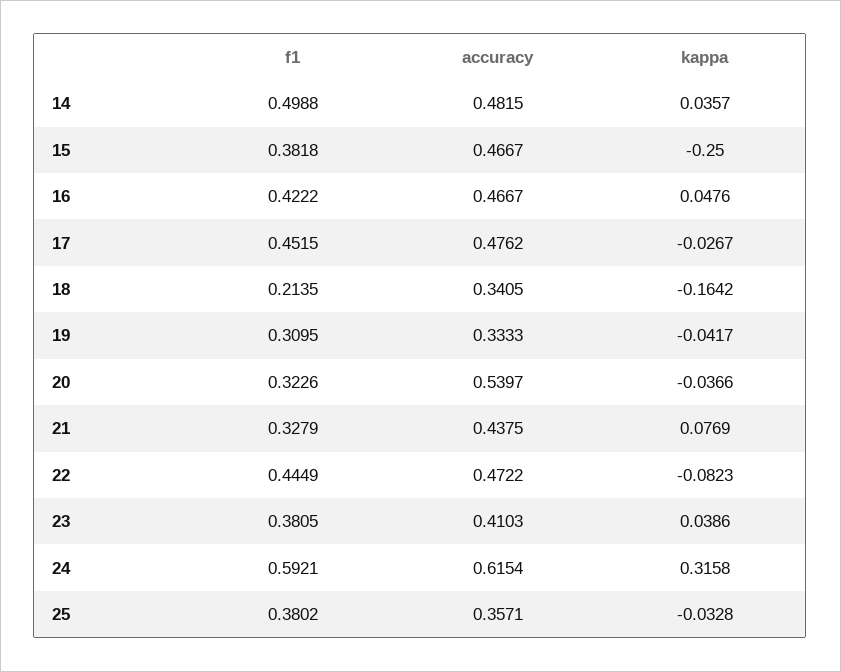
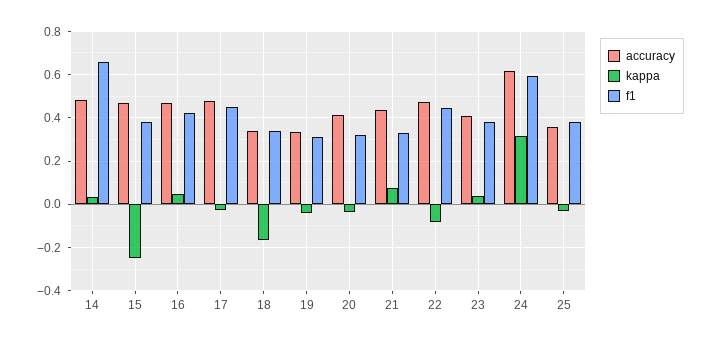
  {
    "f1": {
-     "14": 0.4988,
+     "14": 0.65,
      "15": 0.3818,
      "16": 0.4222,
      "17": 0.4515,
-     "18": 0.2135,
+     "18": 0.35,
      "19": 0.3095,
      "20": 0.3226,
      "21": 0.3279,
      "22": 0.4449,
      "23": 0.3805,
      "24": 0.5921,
      "25": 0.3802
    },
    "accuracy": {
      "14": 0.4815,
      "15": 0.4667,
      "16": 0.4667,
      "17": 0.4762,
      "18": 0.3405,
      "19": 0.3333,
-     "20": 0.5397,
+     "20": 0.4,
      "21": 0.4375,
      "22": 0.4722,
      "23": 0.4103,
      "24": 0.6154,
      "25": 0.3571
    },
    "kappa": {
      "14": 0.0357,
      "15": -0.25,
      "16": 0.0476,
      "17": -0.0267,
      "18": -0.1642,
      "19": -0.0417,
      "20": -0.0366,
      "21": 0.0769,
      "22": -0.0823,
      "23": 0.0386,
      "24": 0.3158,
      "25": -0.0328
    }
  }

